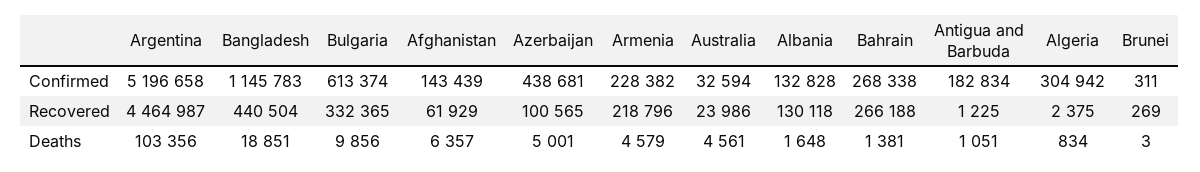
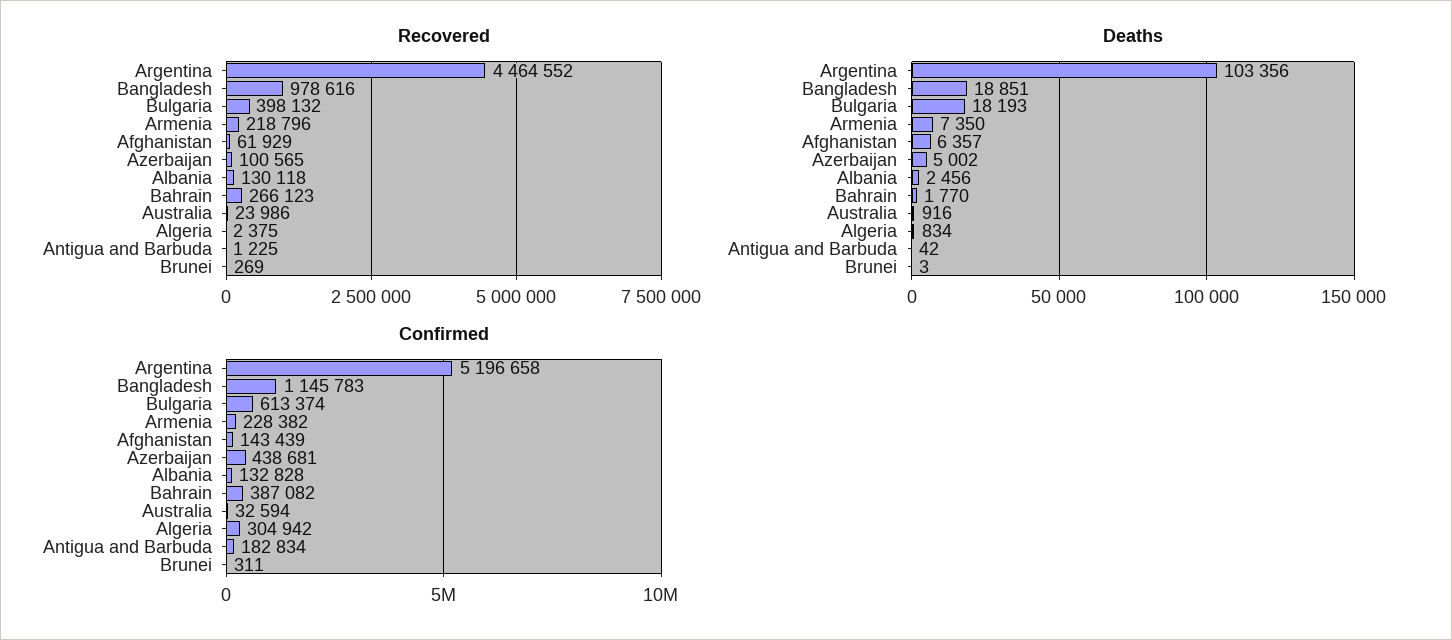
  {
    "Confirmed": {
      "Argentina": 5196658,
      "Bangladesh": 1145783,
      "Bulgaria": 613374,
      "Afghanistan": 143439,
      "Azerbaijan": 438681,
      "Armenia": 228382,
      "Australia": 32594,
      "Albania": 132828,
-     "Bahrain": 268338,
+     "Bahrain": 387082,
      "Antigua and Barbuda": 182834,
      "Algeria": 304942,
      "Brunei": 311
    },
    "Recovered": {
-     "Argentina": 4464987,
+     "Argentina": 4464552,
-     "Bangladesh": 440504,
+     "Bangladesh": 978616,
-     "Bulgaria": 332365,
+     "Bulgaria": 398132,
      "Afghanistan": 61929,
      "Azerbaijan": 100565,
      "Armenia": 218796,
      "Australia": 23986,
      "Albania": 130118,
-     "Bahrain": 266188,
+     "Bahrain": 266123,
      "Antigua and Barbuda": 1225,
      "Algeria": 2375,
      "Brunei": 269
    },
    "Deaths": {
      "Argentina": 103356,
      "Bangladesh": 18851,
-     "Bulgaria": 9856,
+     "Bulgaria": 18193,
      "Afghanistan": 6357,
-     "Azerbaijan": 5001,
+     "Azerbaijan": 5002,
-     "Armenia": 4579,
+     "Armenia": 7350,
-     "Australia": 4561,
+     "Australia": 916,
-     "Albania": 1648,
+     "Albania": 2456,
-     "Bahrain": 1381,
+     "Bahrain": 1770,
-     "Antigua and Barbuda": 1051,
+     "Antigua and Barbuda": 42,
      "Algeria": 834,
      "Brunei": 3
    }
  }

